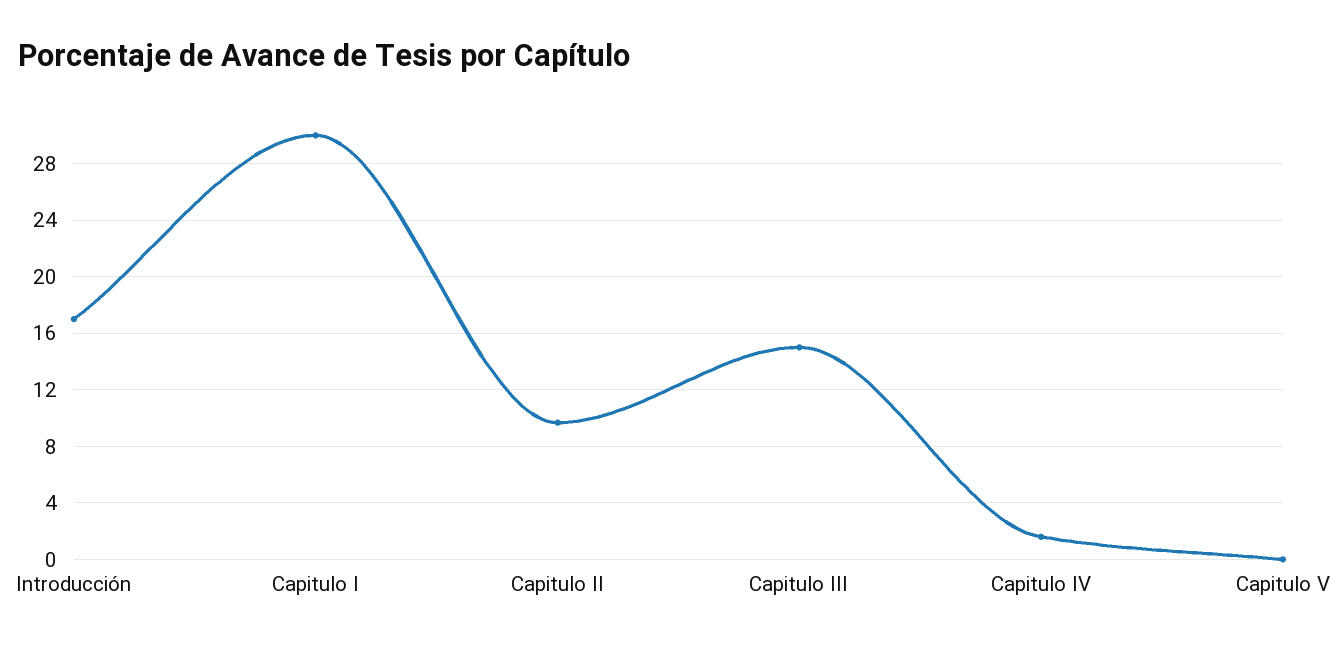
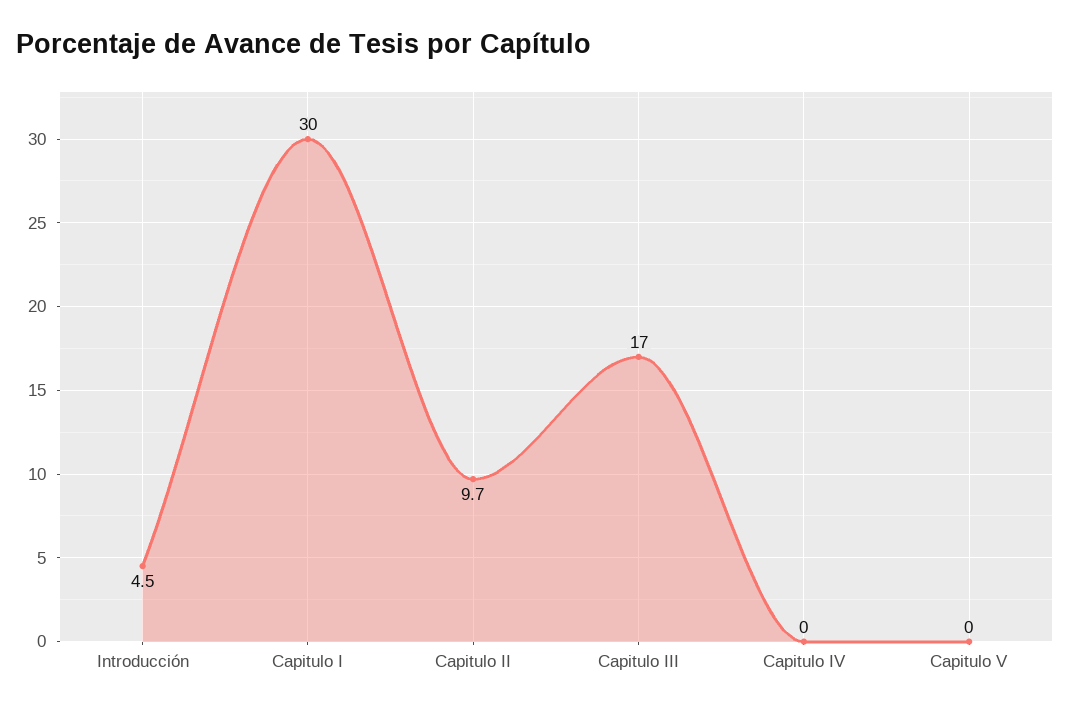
  {
-   "Introducción": 17,
+   "Introducción": 4.5,
    "Capitulo I": 30,
    "Capitulo II": 9.7,
-   "Capitulo III": 15,
+   "Capitulo III": 17,
-   "Capitulo IV": 1.5,
+   "Capitulo IV": 0,
    "Capitulo V": 0
  }

